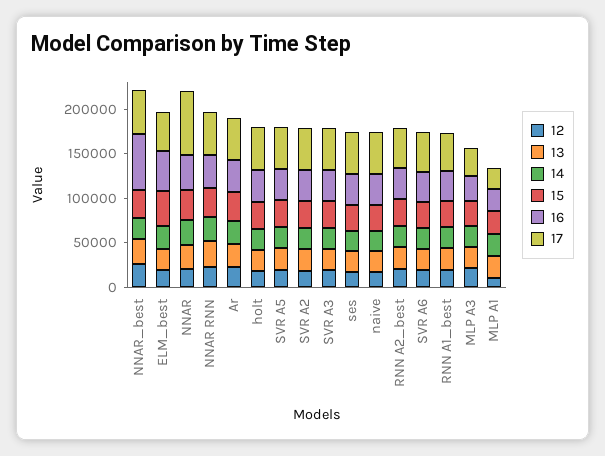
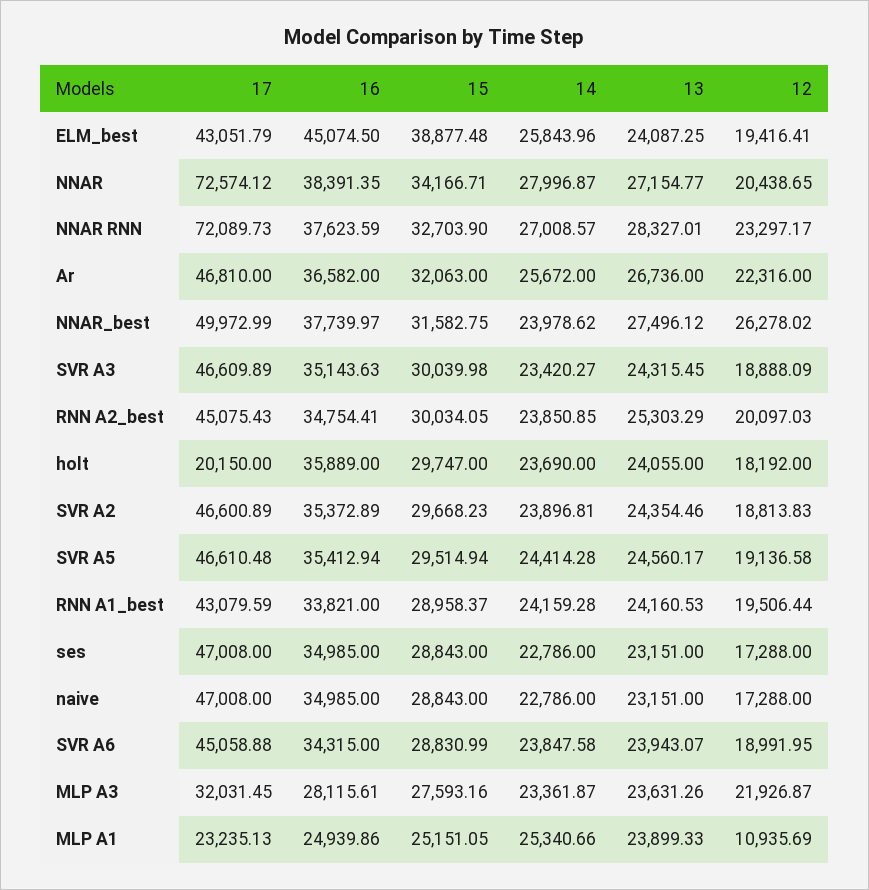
  {
    "12": {
      "NNAR_best": 26278.02,
      "ELM_best": 19416.41,
      "NNAR": 20438.65,
      "NNAR RNN": 23297.17,
      "Ar": 22316,
      "holt": 18192,
      "SVR A5": 19136.58,
      "SVR A2": 18813.83,
      "SVR A3": 18888.09,
      "ses": 17288,
      "naive": 17288,
      "RNN A2_best": 20097.03,
      "SVR A6": 18991.95,
      "RNN A1_best": 19506.44,
      "MLP A3": 21926.87,
      "MLP A1": 10935.69
    },
    "13": {
      "NNAR_best": 27496.12,
      "ELM_best": 24087.25,
      "NNAR": 27154.77,
      "NNAR RNN": 28327.01,
      "Ar": 26736,
      "holt": 24055,
      "SVR A5": 24560.17,
      "SVR A2": 24354.46,
      "SVR A3": 24315.45,
      "ses": 23151,
      "naive": 23151,
      "RNN A2_best": 25303.29,
      "SVR A6": 23943.07,
      "RNN A1_best": 24160.53,
      "MLP A3": 23631.26,
      "MLP A1": 23899.33
    },
    "14": {
      "NNAR_best": 23978.62,
      "ELM_best": 25843.96,
      "NNAR": 27996.87,
      "NNAR RNN": 27008.57,
      "Ar": 25672,
      "holt": 23690,
      "SVR A5": 24414.28,
      "SVR A2": 23896.81,
      "SVR A3": 23420.27,
      "ses": 22786,
      "naive": 22786,
      "RNN A2_best": 23850.85,
      "SVR A6": 23847.58,
      "RNN A1_best": 24159.28,
      "MLP A3": 23361.87,
      "MLP A1": 25340.66
    },
    "15": {
      "NNAR_best": 31582.75,
      "ELM_best": 38877.48,
      "NNAR": 34166.71,
      "NNAR RNN": 32703.9,
      "Ar": 32063,
      "holt": 29747,
      "SVR A5": 29514.94,
      "SVR A2": 29668.23,
      "SVR A3": 30039.98,
      "ses": 28843,
      "naive": 28843,
      "RNN A2_best": 30034.05,
      "SVR A6": 28830.99,
      "RNN A1_best": 28958.37,
      "MLP A3": 27593.16,
      "MLP A1": 25151.05
    },
    "16": {
-     "NNAR_best": 60000,
+     "NNAR_best": 37739.97,
      "ELM_best": 45074.5,
      "NNAR": 38391.35,
      "NNAR RNN": 37623.59,
      "Ar": 36582,
      "holt": 35889,
      "SVR A5": 35412.94,
      "SVR A2": 35372.89,
      "SVR A3": 35143.63,
      "ses": 34985,
      "naive": 34985,
      "RNN A2_best": 34754.41,
      "SVR A6": 34315,
      "RNN A1_best": 33821,
      "MLP A3": 28115.61,
      "MLP A1": 24939.86
    },
    "17": {
      "NNAR_best": 49972.99,
      "ELM_best": 43051.79,
      "NNAR": 72574.12,
-     "NNAR RNN": 50000,
+     "NNAR RNN": 72089.73,
      "Ar": 46810,
-     "holt": 50000,
+     "holt": 20150,
      "SVR A5": 46610.48,
      "SVR A2": 46600.89,
      "SVR A3": 46609.89,
      "ses": 47008,
      "naive": 47008,
      "RNN A2_best": 45075.43,
      "SVR A6": 45058.88,
      "RNN A1_best": 43079.59,
      "MLP A3": 32031.45,
      "MLP A1": 23235.13
    }
  }

